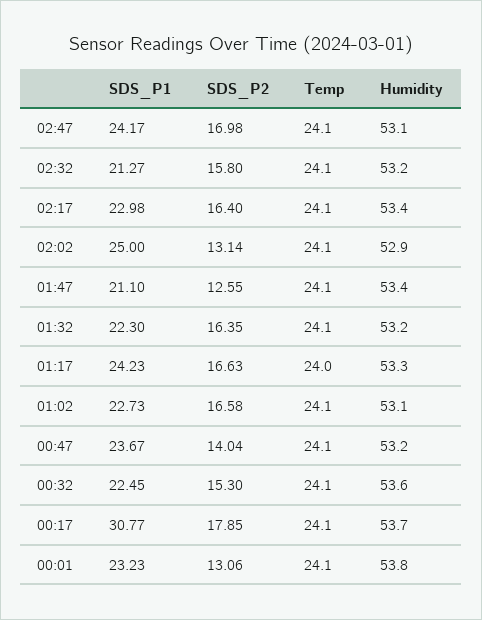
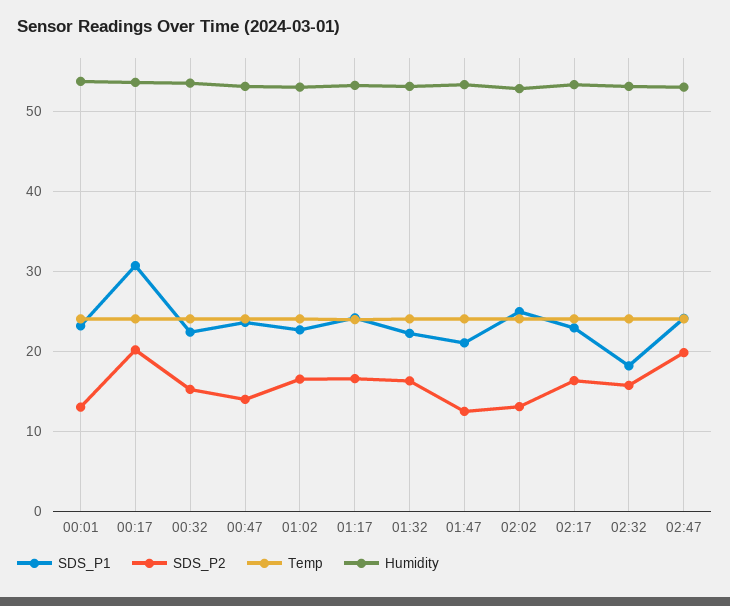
  {
    "SDS_P1": {
      "02:47": 24.17,
-     "02:32": 21.27,
+     "02:32": 18,
      "02:17": 22.98,
      "02:02": 25,
      "01:47": 21.1,
      "01:32": 22.3,
      "01:17": 24.23,
      "01:02": 22.73,
      "00:47": 23.67,
      "00:32": 22.45,
      "00:17": 30.77,
      "00:01": 23.23
    },
    "SDS_P2": {
-     "02:47": 16.98,
+     "02:47": 20,
      "02:32": 15.8,
      "02:17": 16.4,
      "02:02": 13.14,
      "01:47": 12.55,
      "01:32": 16.35,
      "01:17": 16.63,
      "01:02": 16.58,
      "00:47": 14.04,
      "00:32": 15.3,
-     "00:17": 17.85,
+     "00:17": 20,
      "00:01": 13.06
    },
    "Temp": {
      "02:47": 24.1,
      "02:32": 24.1,
      "02:17": 24.1,
      "02:02": 24.1,
      "01:47": 24.1,
      "01:32": 24.1,
      "01:17": 24,
      "01:02": 24.1,
      "00:47": 24.1,
      "00:32": 24.1,
      "00:17": 24.1,
      "00:01": 24.1
    },
    "Humidity": {
      "02:47": 53.1,
      "02:32": 53.2,
      "02:17": 53.4,
      "02:02": 52.9,
      "01:47": 53.4,
      "01:32": 53.2,
      "01:17": 53.3,
      "01:02": 53.1,
      "00:47": 53.2,
      "00:32": 53.6,
      "00:17": 53.7,
      "00:01": 53.8
    }
  }

